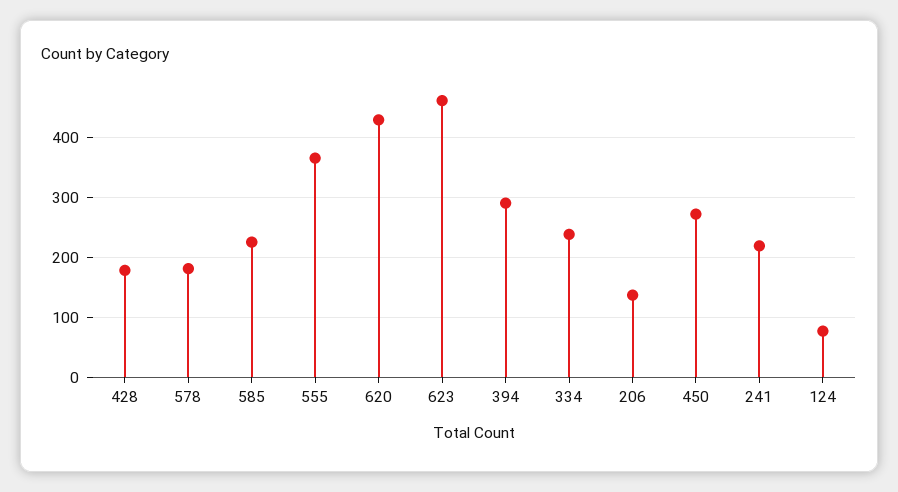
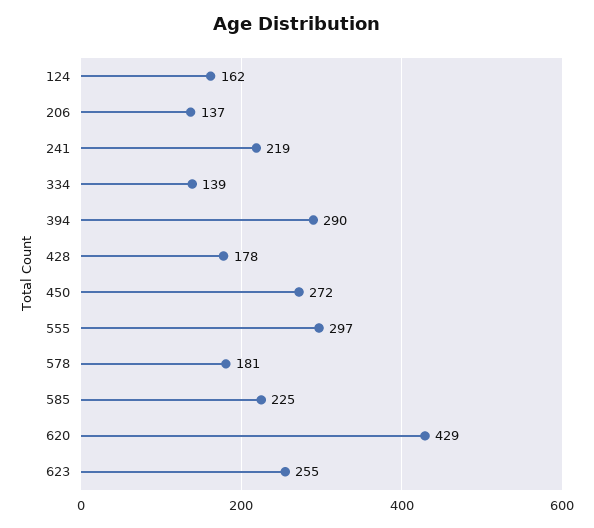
  {
    "428": 178,
    "578": 181,
    "585": 225,
-   "555": 360,
+   "555": 297,
    "620": 429,
-   "623": 460,
+   "623": 255,
    "394": 290,
-   "334": 240,
+   "334": 139,
    "206": 137,
    "450": 272,
    "241": 219,
-   "124": 80
+   "124": 162
  }

